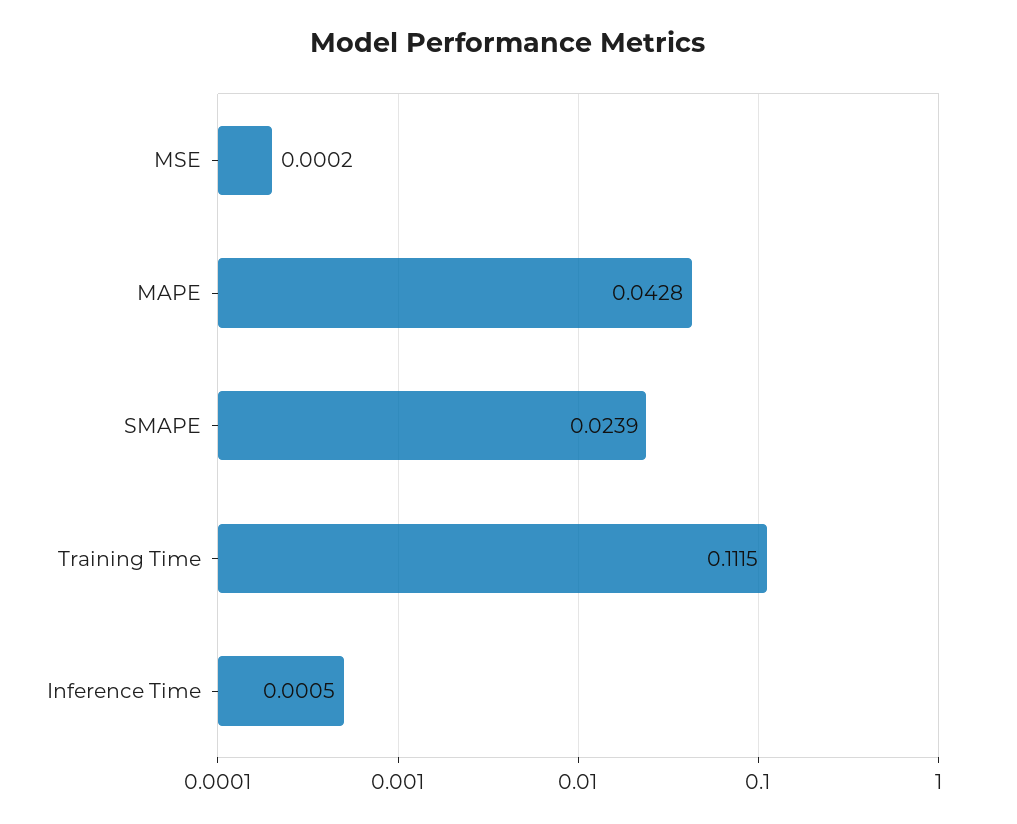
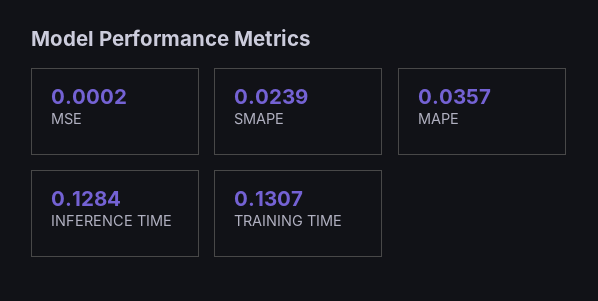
  {
    "MSE": 0.0002,
-   "MAPE": 0.0428,
+   "MAPE": 0.0357,
    "SMAPE": 0.0239,
-   "Training Time": 0.1115,
+   "Training Time": 0.1307,
-   "Inference Time": 0.0005
+   "Inference Time": 0.1284
  }

